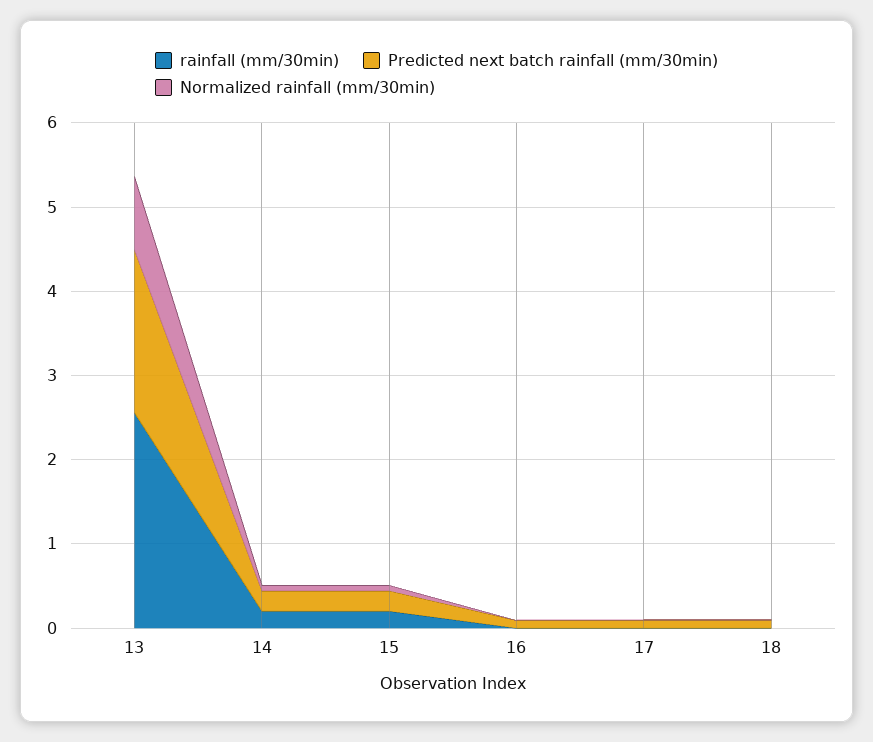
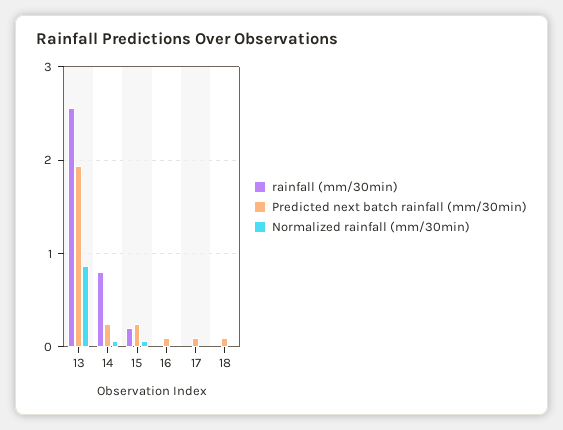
  {
    "rainfall (mm/30min)": {
      "13": 2.6,
-     "14": 0.2,
+     "14": 0.8,
      "15": 0.2,
      "16": 0,
      "17": 0,
      "18": 0
    },
    "Predicted next batch rainfall (mm/30min)": {
      "13": 1.9,
      "14": 0.2,
      "15": 0.2,
      "16": 0.1,
      "17": 0.1,
      "18": 0.1
    },
    "Normalized rainfall (mm/30min)": {
      "13": 0.9,
      "14": 0.1,
      "15": 0.1,
      "16": 0,
      "17": 0,
      "18": 0
    }
  }

